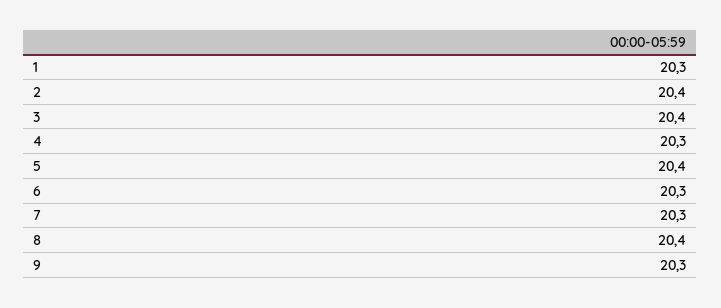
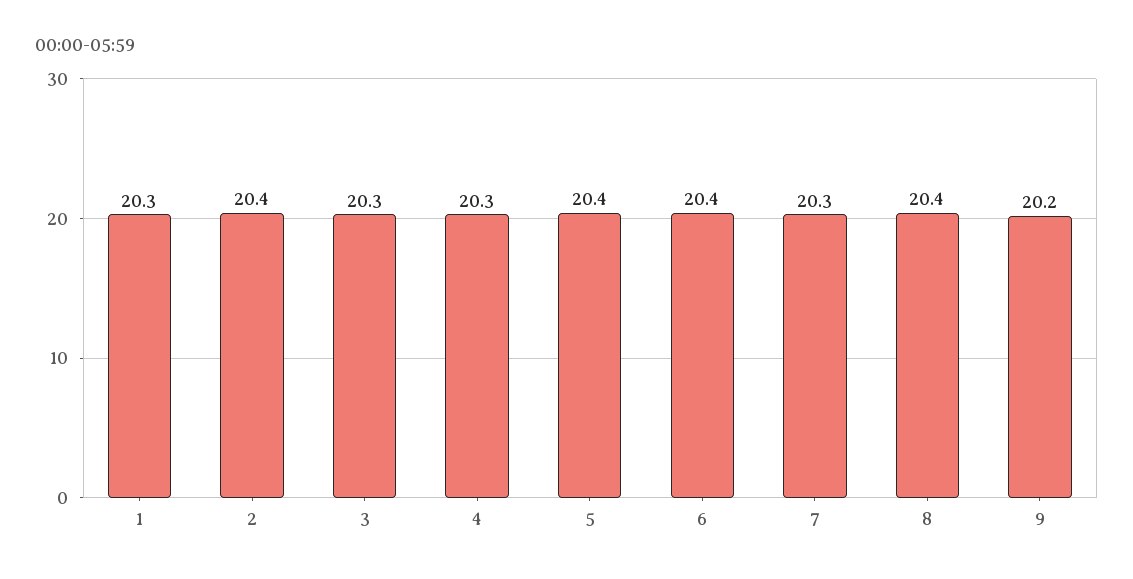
  {
    "1": 20.3,
    "2": 20.4,
-   "3": 20.4,
+   "3": 20.3,
    "4": 20.3,
    "5": 20.4,
-   "6": 20.3,
+   "6": 20.4,
    "7": 20.3,
    "8": 20.4,
-   "9": 20.3
+   "9": 20.2
  }

